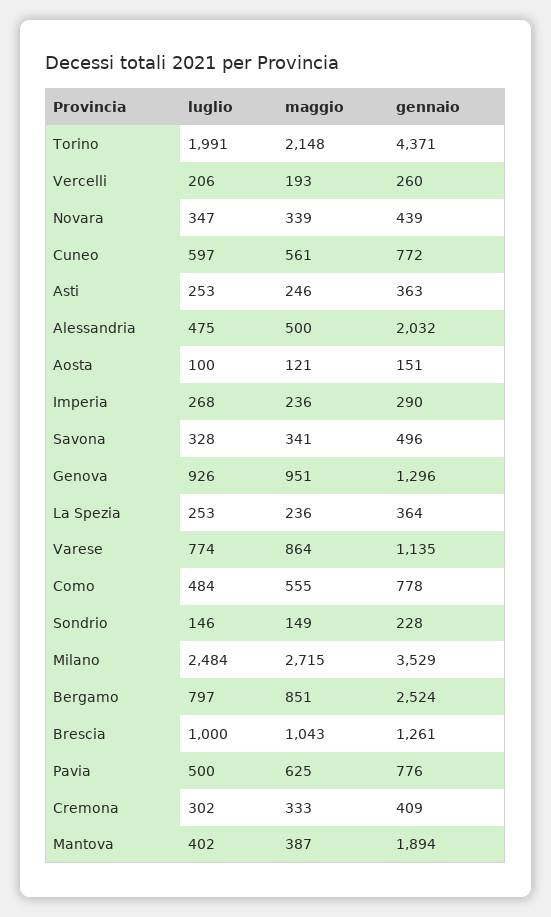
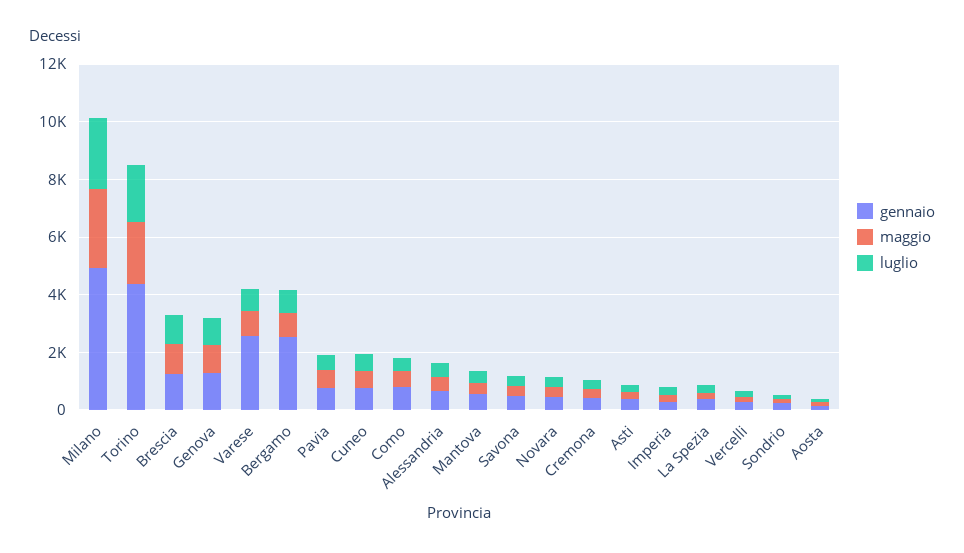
  {
    "luglio": {
      "Torino": 1991,
      "Vercelli": 206,
      "Novara": 347,
      "Cuneo": 597,
      "Asti": 253,
      "Alessandria": 475,
      "Aosta": 100,
      "Imperia": 268,
      "Savona": 328,
      "Genova": 926,
      "La Spezia": 253,
      "Varese": 774,
      "Como": 484,
      "Sondrio": 146,
      "Milano": 2484,
      "Bergamo": 797,
      "Brescia": 1000,
      "Pavia": 500,
      "Cremona": 302,
      "Mantova": 402
    },
    "maggio": {
      "Torino": 2148,
      "Vercelli": 193,
      "Novara": 339,
      "Cuneo": 561,
      "Asti": 246,
      "Alessandria": 500,
      "Aosta": 121,
      "Imperia": 236,
      "Savona": 341,
      "Genova": 951,
      "La Spezia": 236,
      "Varese": 864,
      "Como": 555,
      "Sondrio": 149,
      "Milano": 2715,
      "Bergamo": 851,
      "Brescia": 1043,
      "Pavia": 625,
      "Cremona": 333,
      "Mantova": 387
    },
    "gennaio": {
      "Torino": 4371,
      "Vercelli": 260,
      "Novara": 439,
      "Cuneo": 772,
      "Asti": 363,
-     "Alessandria": 2032,
+     "Alessandria": 500,
      "Aosta": 151,
      "Imperia": 290,
      "Savona": 496,
      "Genova": 1296,
      "La Spezia": 364,
-     "Varese": 1135,
+     "Varese": 2500,
      "Como": 778,
      "Sondrio": 228,
-     "Milano": 3529,
+     "Milano": 5000,
      "Bergamo": 2524,
      "Brescia": 1261,
      "Pavia": 776,
      "Cremona": 409,
-     "Mantova": 1894
+     "Mantova": 500
    }
  }

